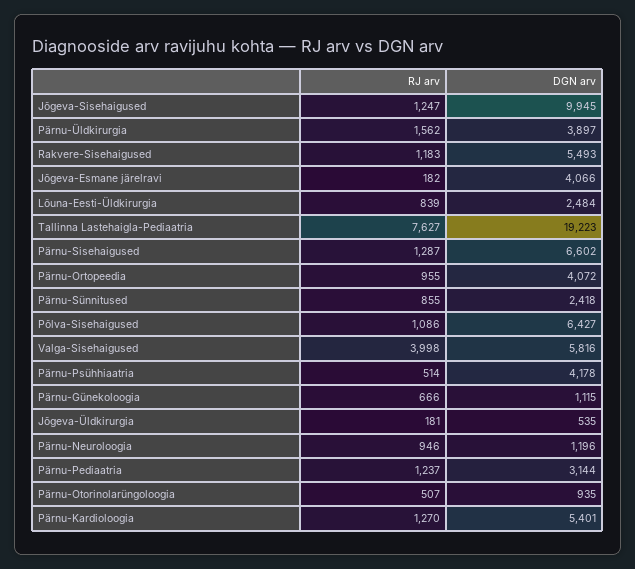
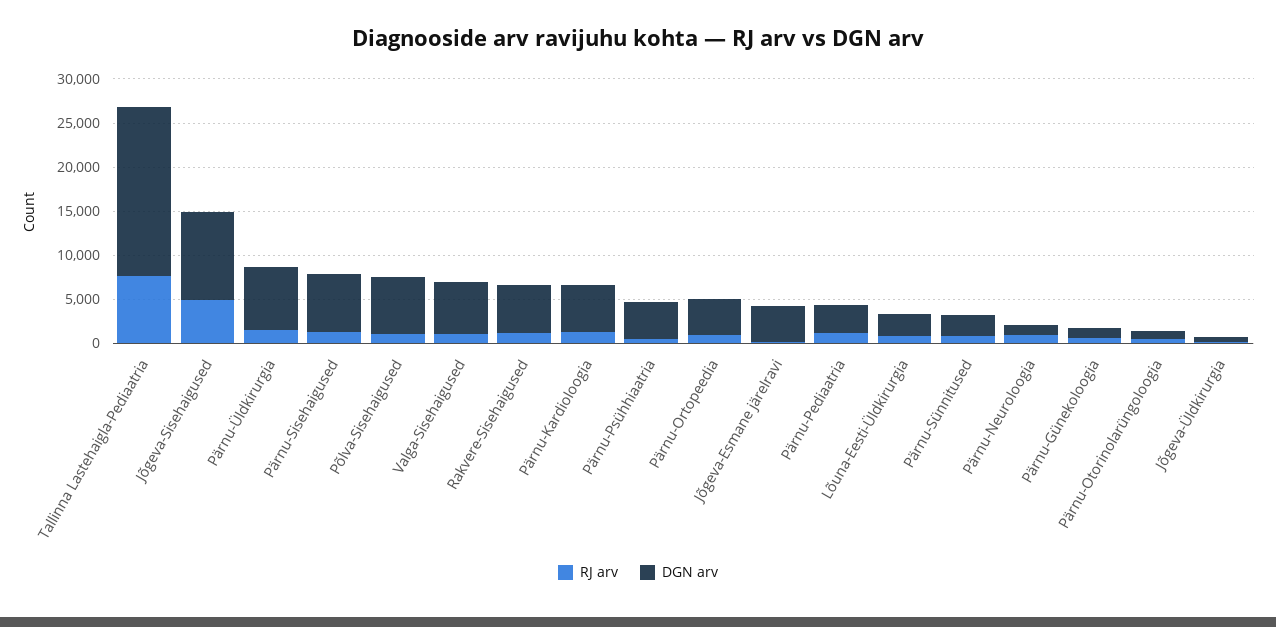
  {
    "RJ arv": {
-     "Jõgeva-Sisehaigused": 1247,
+     "Jõgeva-Sisehaigused": 5000,
      "Pärnu-Üldkirurgia": 1562,
      "Rakvere-Sisehaigused": 1183,
      "Jõgeva-Esmane järelravi": 182,
      "Lõuna-Eesti-Üldkirurgia": 839,
      "Tallinna Lastehaigla-Pediaatria": 7627,
      "Pärnu-Sisehaigused": 1287,
      "Pärnu-Ortopeedia": 955,
      "Pärnu-Sünnitused": 855,
      "Põlva-Sisehaigused": 1086,
-     "Valga-Sisehaigused": 3998,
+     "Valga-Sisehaigused": 1000,
      "Pärnu-Psühhiaatria": 514,
      "Pärnu-Günekoloogia": 666,
      "Jõgeva-Üldkirurgia": 181,
      "Pärnu-Neuroloogia": 946,
      "Pärnu-Pediaatria": 1237,
      "Pärnu-Otorinolarüngoloogia": 507,
      "Pärnu-Kardioloogia": 1270
    },
    "DGN arv": {
      "Jõgeva-Sisehaigused": 9945,
-     "Pärnu-Üldkirurgia": 3897,
+     "Pärnu-Üldkirurgia": 7000,
      "Rakvere-Sisehaigused": 5493,
      "Jõgeva-Esmane järelravi": 4066,
      "Lõuna-Eesti-Üldkirurgia": 2484,
      "Tallinna Lastehaigla-Pediaatria": 19223,
      "Pärnu-Sisehaigused": 6602,
      "Pärnu-Ortopeedia": 4072,
      "Pärnu-Sünnitused": 2418,
      "Põlva-Sisehaigused": 6427,
      "Valga-Sisehaigused": 5816,
      "Pärnu-Psühhiaatria": 4178,
      "Pärnu-Günekoloogia": 1115,
      "Jõgeva-Üldkirurgia": 535,
      "Pärnu-Neuroloogia": 1196,
      "Pärnu-Pediaatria": 3144,
      "Pärnu-Otorinolarüngoloogia": 935,
      "Pärnu-Kardioloogia": 5401
    }
  }

